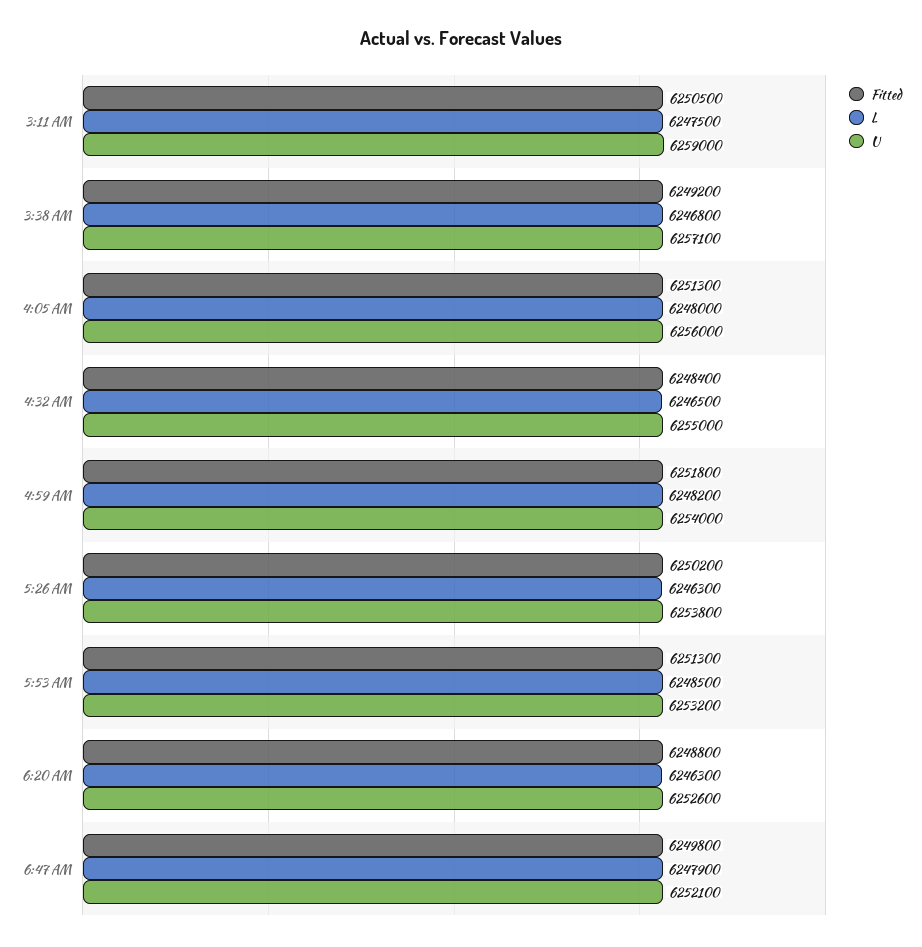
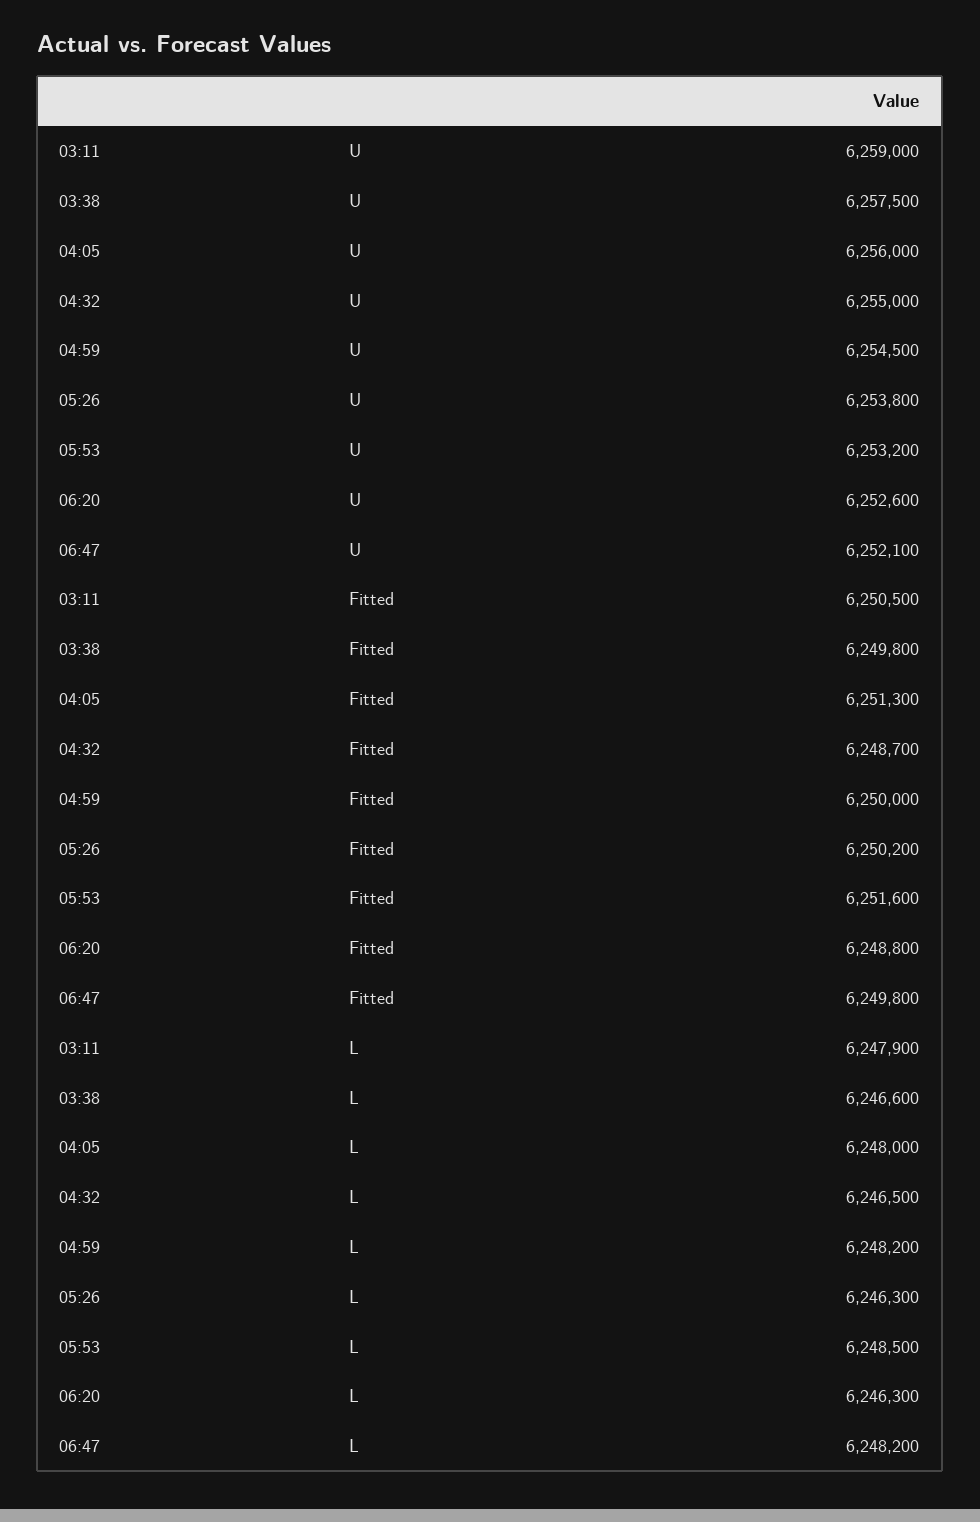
  {
    "Fitted": {
      "3:11 AM": 6250500,
-     "3:38 AM": 6249200,
+     "3:38 AM": 6249800,
      "4:05 AM": 6251300,
-     "4:32 AM": 6248400,
+     "4:32 AM": 6248700,
-     "4:59 AM": 6251800,
+     "4:59 AM": 6250000,
      "5:26 AM": 6250200,
-     "5:53 AM": 6251300,
+     "5:53 AM": 6251600,
      "6:20 AM": 6248800,
      "6:47 AM": 6249800
    },
    "L": {
-     "3:11 AM": 6247500,
+     "3:11 AM": 6247900,
-     "3:38 AM": 6246800,
+     "3:38 AM": 6246600,
      "4:05 AM": 6248000,
      "4:32 AM": 6246500,
      "4:59 AM": 6248200,
      "5:26 AM": 6246300,
      "5:53 AM": 6248500,
      "6:20 AM": 6246300,
-     "6:47 AM": 6247900
+     "6:47 AM": 6248200
    },
    "U": {
      "3:11 AM": 6259000,
-     "3:38 AM": 6257100,
+     "3:38 AM": 6257500,
      "4:05 AM": 6256000,
      "4:32 AM": 6255000,
-     "4:59 AM": 6254000,
+     "4:59 AM": 6254500,
      "5:26 AM": 6253800,
      "5:53 AM": 6253200,
      "6:20 AM": 6252600,
      "6:47 AM": 6252100
    }
  }

